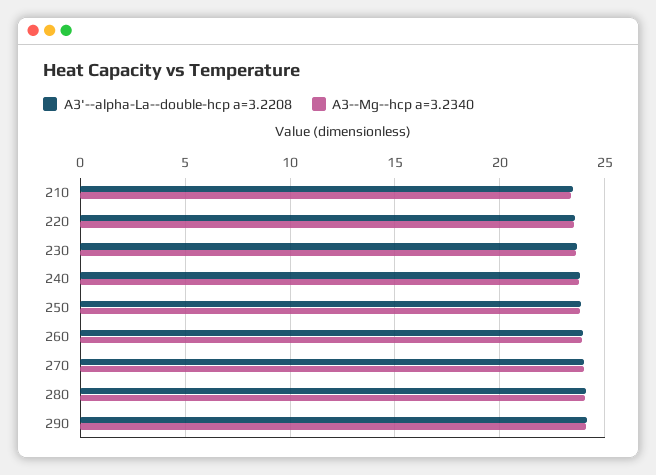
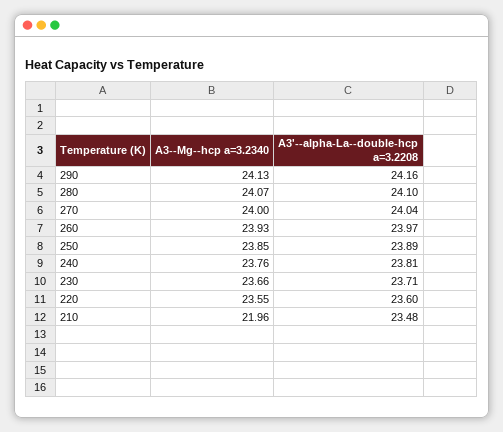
  {
    "A3'--alpha-La--double-hcp a=3.2208": {
      "210": 23.48,
      "220": 23.6,
      "230": 23.71,
      "240": 23.81,
      "250": 23.89,
      "260": 23.97,
      "270": 24.04,
      "280": 24.1,
      "290": 24.16
    },
    "A3--Mg--hcp a=3.2340": {
-     "210": 23.5,
+     "210": 21.96,
      "220": 23.55,
      "230": 23.66,
      "240": 23.76,
      "250": 23.85,
      "260": 23.93,
      "270": 24,
      "280": 24.07,
      "290": 24.13
    }
  }

